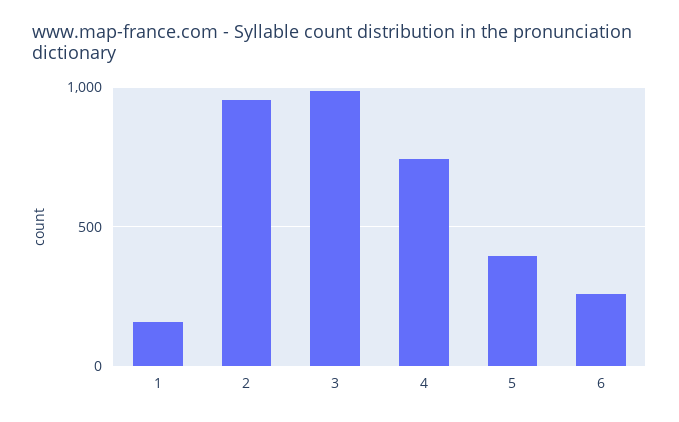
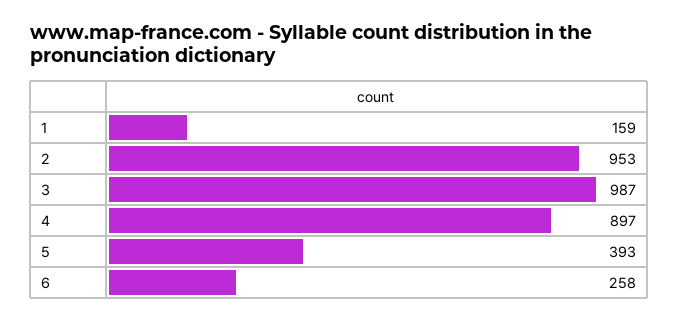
  {
    "1": 159,
    "2": 953,
    "3": 987,
-   "4": 750,
+   "4": 897,
    "5": 393,
    "6": 258
  }

